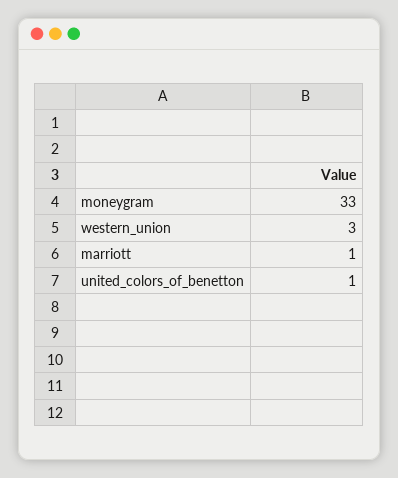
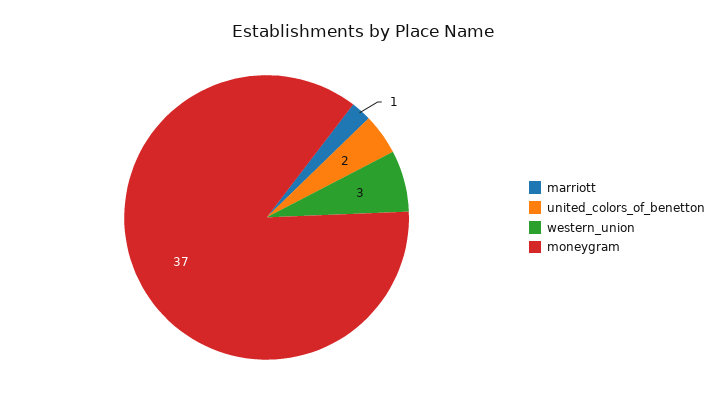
  {
-   "moneygram": 33,
+   "moneygram": 37,
    "western_union": 3,
    "marriott": 1,
-   "united_colors_of_benetton": 1
+   "united_colors_of_benetton": 2
  }

